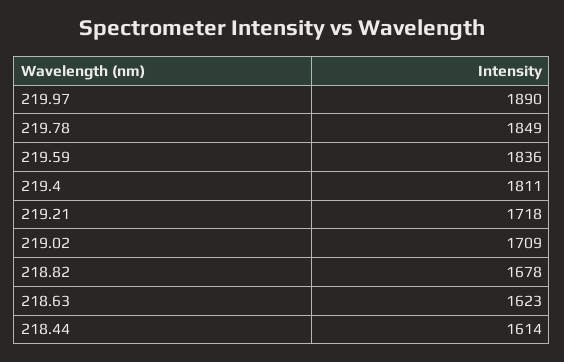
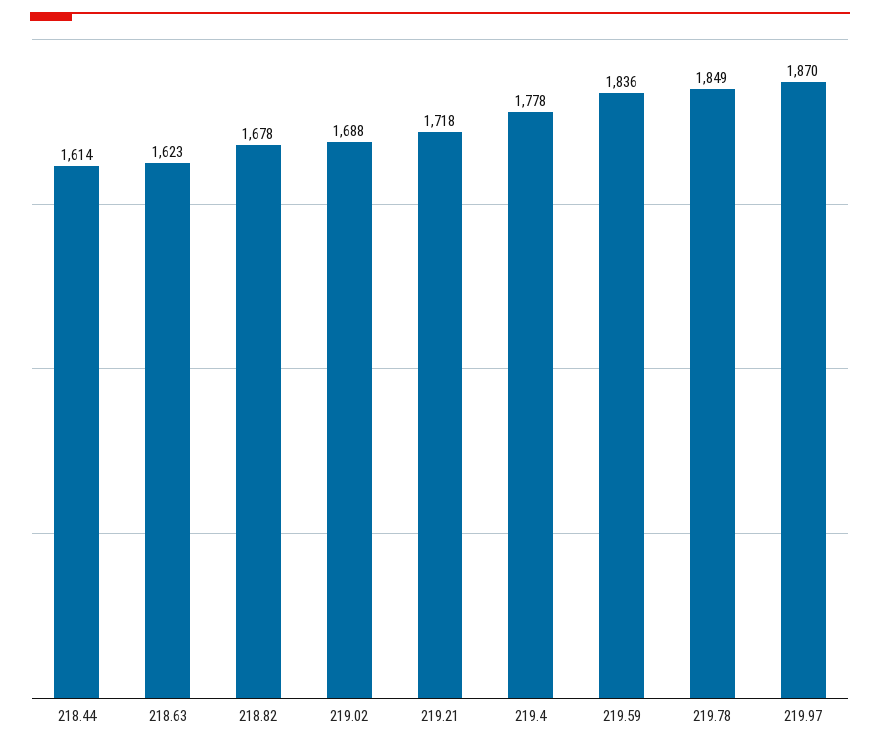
  {
-   "219.97": 1890,
+   "219.97": 1870,
    "219.78": 1849,
    "219.59": 1836,
-   "219.4": 1811,
+   "219.4": 1778,
    "219.21": 1718,
-   "219.02": 1709,
+   "219.02": 1688,
    "218.82": 1678,
    "218.63": 1623,
    "218.44": 1614
  }

